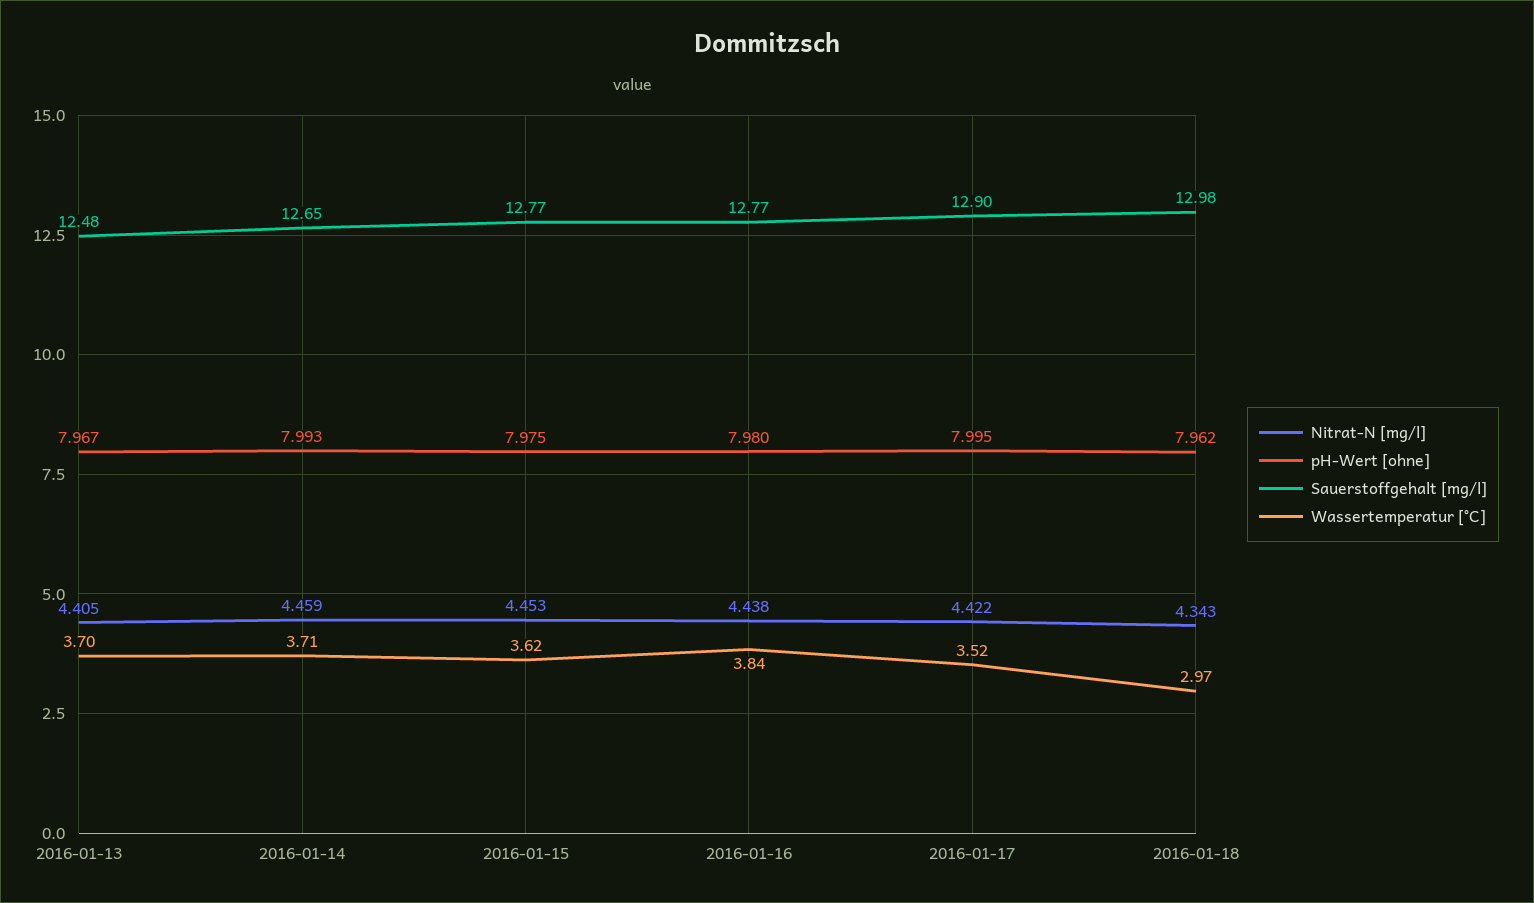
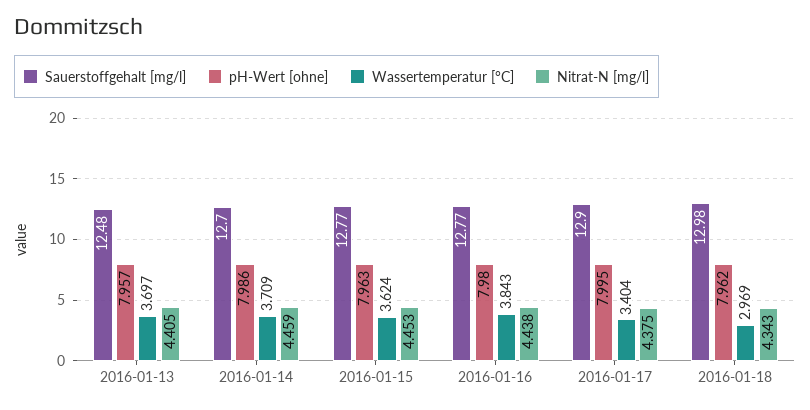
  {
    "Nitrat-N [mg/l]": {
      "2016-01-13": 4.405,
      "2016-01-14": 4.459,
      "2016-01-15": 4.453,
      "2016-01-16": 4.438,
-     "2016-01-17": 4.422,
+     "2016-01-17": 4.375,
      "2016-01-18": 4.343
    },
    "pH-Wert [ohne]": {
-     "2016-01-13": 7.967,
+     "2016-01-13": 7.957,
-     "2016-01-14": 7.993,
+     "2016-01-14": 7.986,
-     "2016-01-15": 7.975,
+     "2016-01-15": 7.963,
      "2016-01-16": 7.98,
      "2016-01-17": 7.995,
      "2016-01-18": 7.962
    },
    "Sauerstoffgehalt [mg/l]": {
      "2016-01-13": 12.48,
-     "2016-01-14": 12.65,
+     "2016-01-14": 12.7,
      "2016-01-15": 12.77,
      "2016-01-16": 12.77,
      "2016-01-17": 12.9,
      "2016-01-18": 12.98
    },
    "Wassertemperatur [°C]": {
      "2016-01-13": 3.697,
      "2016-01-14": 3.709,
      "2016-01-15": 3.624,
      "2016-01-16": 3.843,
-     "2016-01-17": 3.52,
+     "2016-01-17": 3.404,
      "2016-01-18": 2.969
    }
  }

